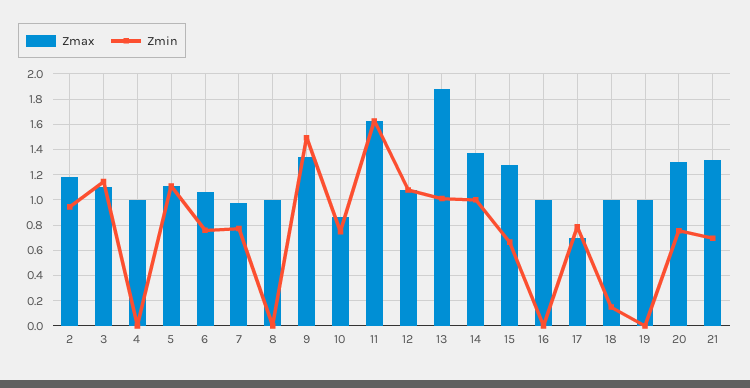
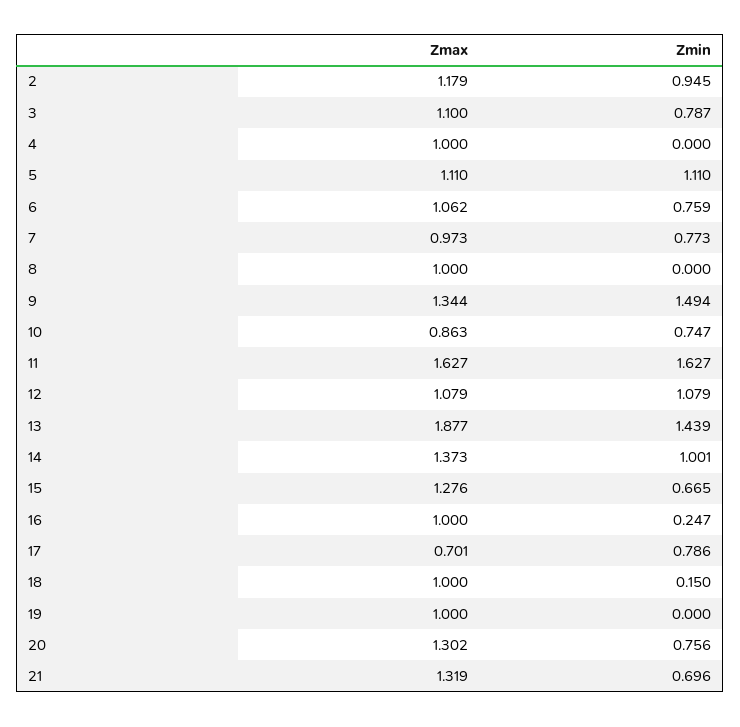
  {
    "Zmax": {
      "2": 1.179,
      "3": 1.1,
      "4": 1,
      "5": 1.11,
      "6": 1.062,
      "7": 0.973,
      "8": 1,
      "9": 1.344,
      "10": 0.863,
      "11": 1.627,
      "12": 1.079,
      "13": 1.877,
      "14": 1.373,
      "15": 1.276,
      "16": 1,
      "17": 0.701,
      "18": 1,
      "19": 1,
      "20": 1.302,
      "21": 1.319
    },
    "Zmin": {
      "2": 0.945,
-     "3": 1.15,
+     "3": 0.787,
      "4": 0,
      "5": 1.11,
      "6": 0.759,
      "7": 0.773,
      "8": 0,
      "9": 1.494,
      "10": 0.747,
      "11": 1.627,
      "12": 1.079,
-     "13": 1,
+     "13": 1.439,
      "14": 1.001,
      "15": 0.665,
-     "16": 0,
+     "16": 0.247,
      "17": 0.786,
      "18": 0.15,
      "19": 0,
      "20": 0.756,
      "21": 0.696
    }
  }

